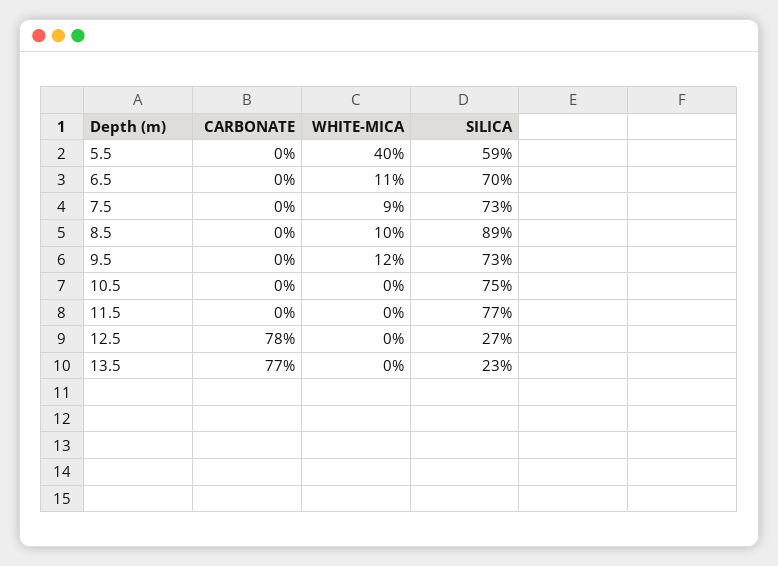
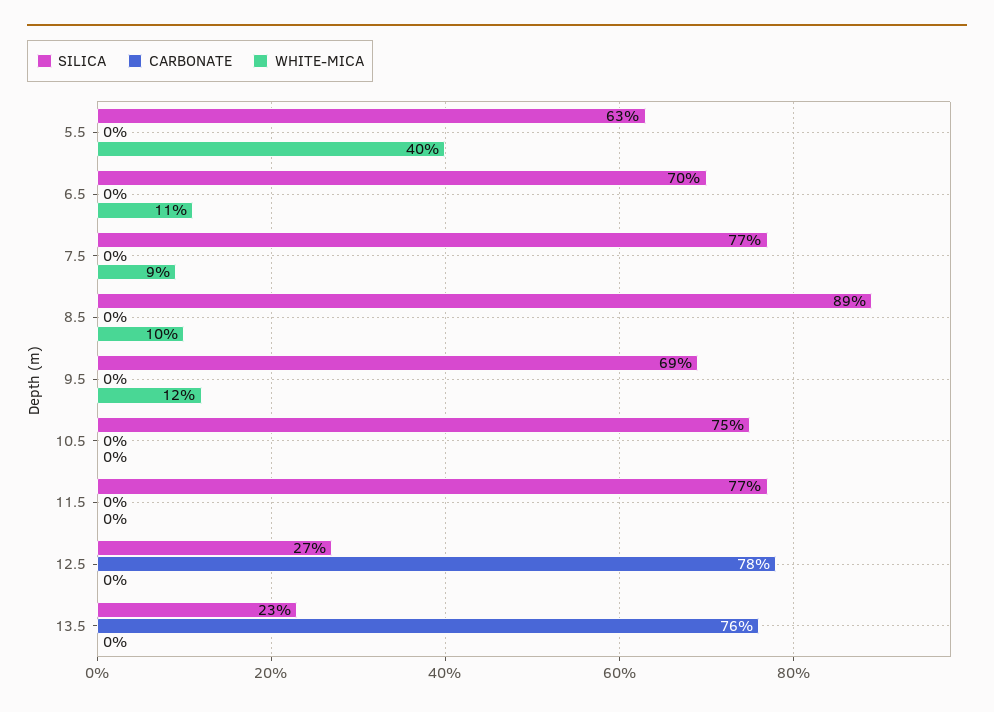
  {
    "CARBONATE": {
      "5.5": 0,
      "6.5": 0,
      "7.5": 0,
      "8.5": 0,
      "9.5": 0,
      "10.5": 0,
      "11.5": 0,
      "12.5": 78,
-     "13.5": 77
+     "13.5": 76
    },
    "WHITE-MICA": {
      "5.5": 40,
      "6.5": 11,
      "7.5": 9,
      "8.5": 10,
      "9.5": 12,
      "10.5": 0,
      "11.5": 0,
      "12.5": 0,
      "13.5": 0
    },
    "SILICA": {
-     "5.5": 59,
+     "5.5": 63,
      "6.5": 70,
-     "7.5": 73,
+     "7.5": 77,
      "8.5": 89,
-     "9.5": 73,
+     "9.5": 69,
      "10.5": 75,
      "11.5": 77,
      "12.5": 27,
      "13.5": 23
    }
  }

